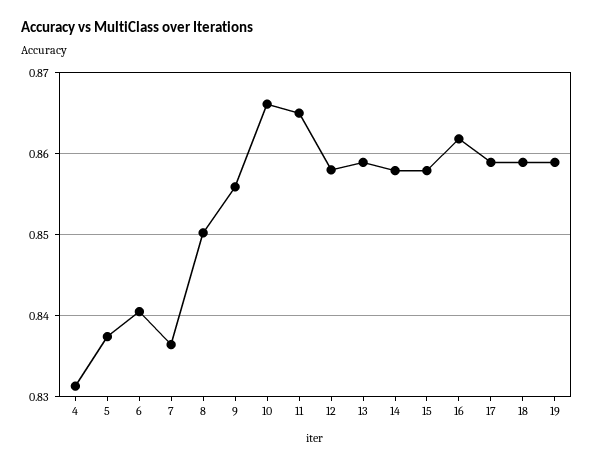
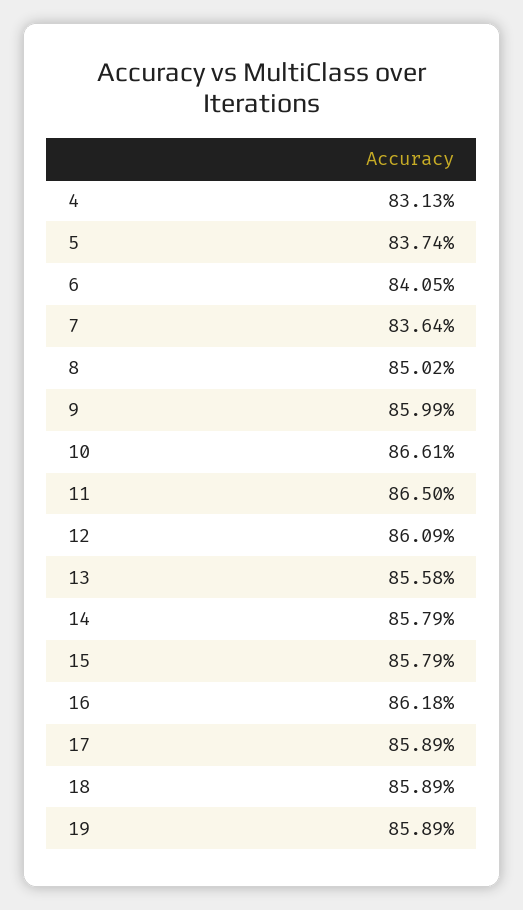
  {
    "4": 0.8313,
    "5": 0.8374,
    "6": 0.8405,
    "7": 0.8364,
    "8": 0.8502,
-   "9": 0.856,
+   "9": 0.8599,
    "10": 0.8661,
    "11": 0.865,
-   "12": 0.858,
+   "12": 0.8609,
-   "13": 0.859,
+   "13": 0.8558,
    "14": 0.8579,
    "15": 0.8579,
    "16": 0.8618,
    "17": 0.8589,
    "18": 0.8589,
    "19": 0.8589
  }

